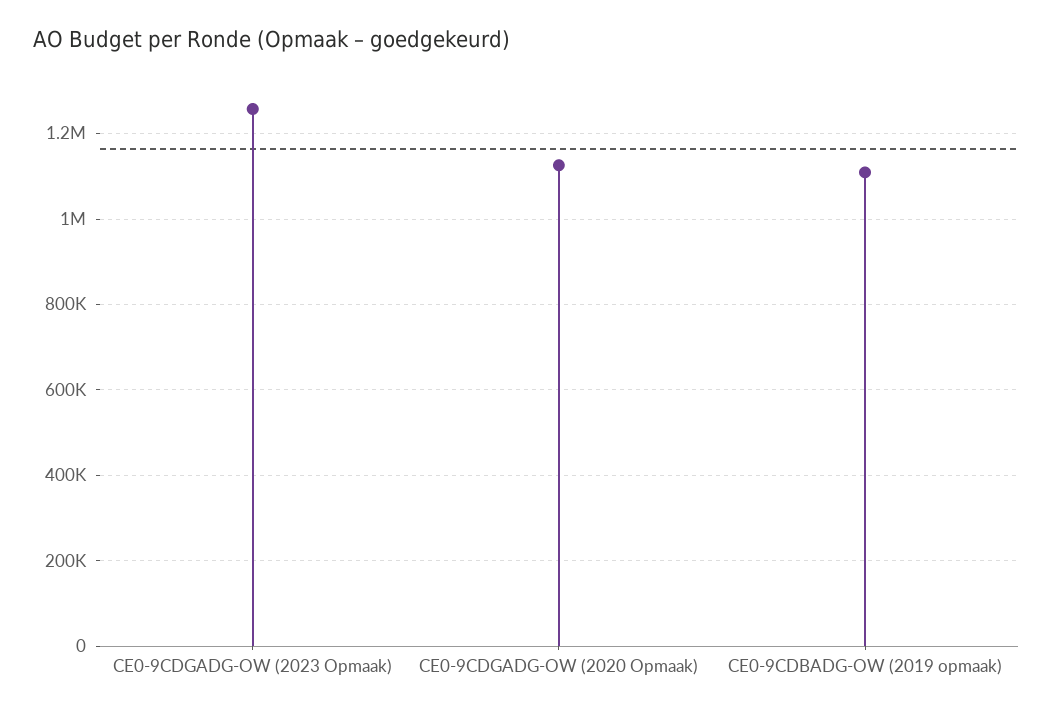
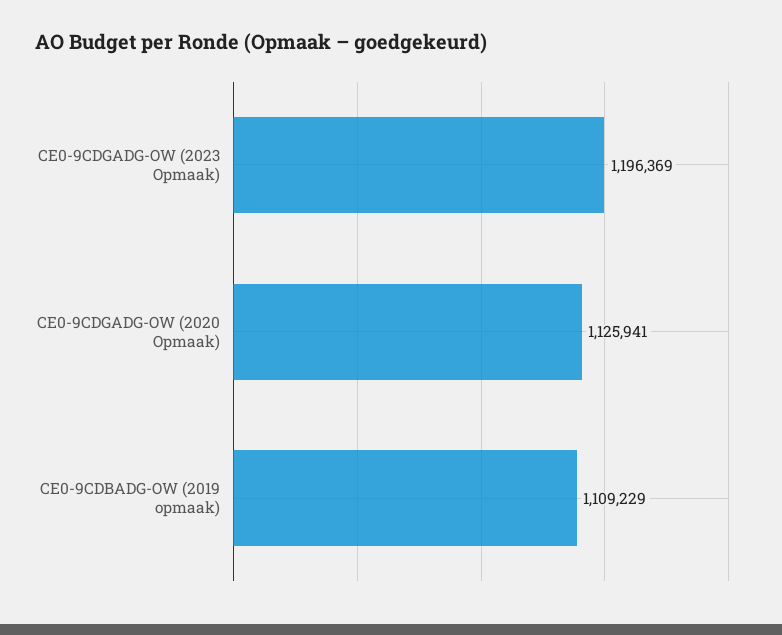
  {
-   "CE0-9CDGADG-OW (2023 Opmaak)": 1260000,
+   "CE0-9CDGADG-OW (2023 Opmaak)": 1196369,
    "CE0-9CDGADG-OW (2020 Opmaak)": 1125941,
    "CE0-9CDBADG-OW (2019 opmaak)": 1109229
  }

